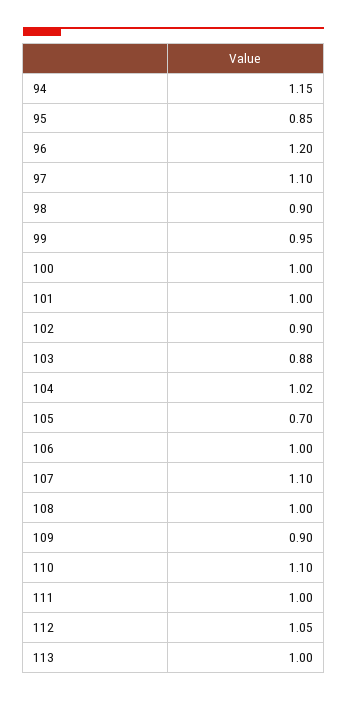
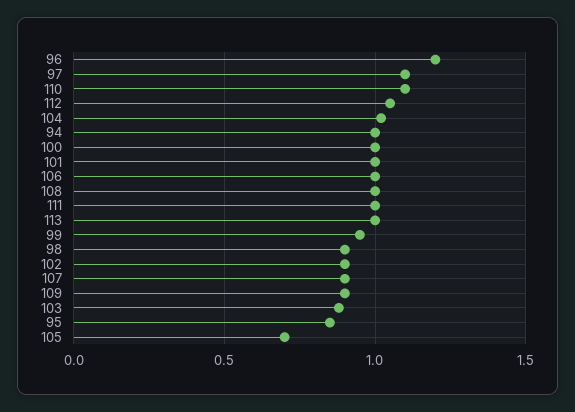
  {
-   "94": 1.15,
+   "94": 1,
    "95": 0.85,
    "96": 1.2,
    "97": 1.1,
    "98": 0.9,
    "99": 0.95,
    "100": 1,
    "101": 1,
    "102": 0.9,
    "103": 0.88,
    "104": 1.02,
    "105": 0.7,
    "106": 1,
-   "107": 1.1,
+   "107": 0.9,
    "108": 1,
    "109": 0.9,
    "110": 1.1,
    "111": 1,
    "112": 1.05,
    "113": 1
  }

